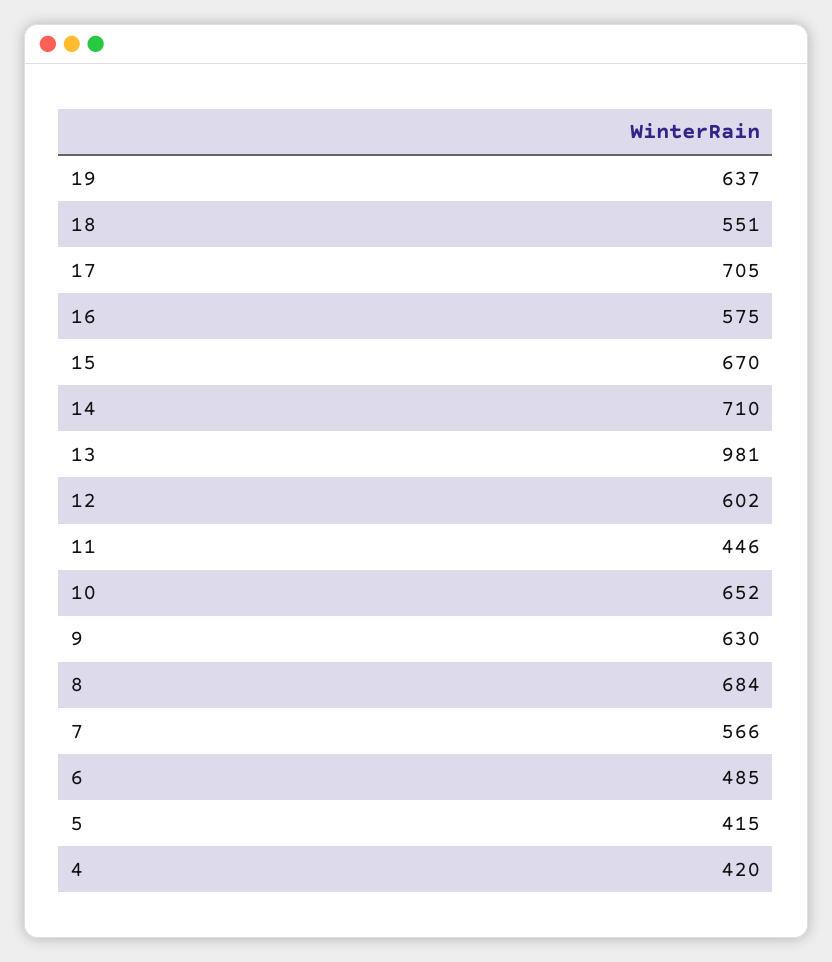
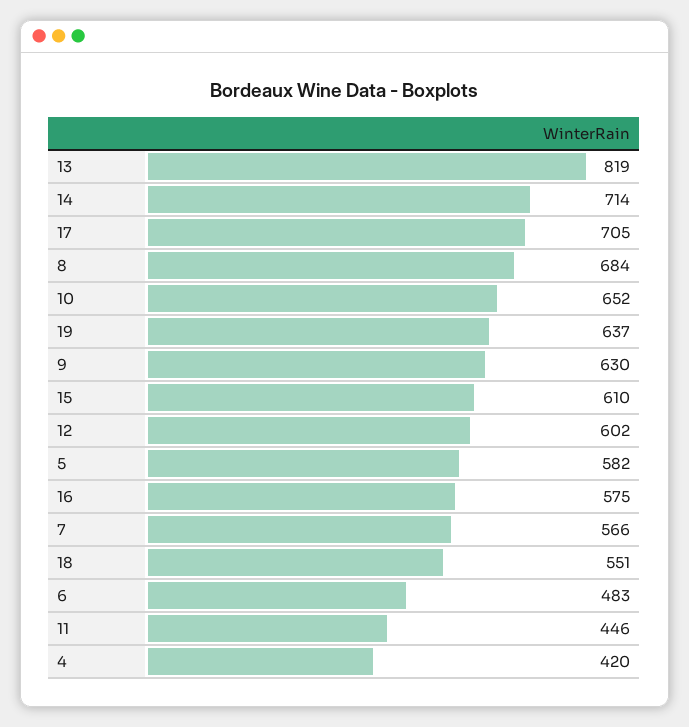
  {
    "19": 637,
    "18": 551,
    "17": 705,
    "16": 575,
-   "15": 670,
+   "15": 610,
-   "14": 710,
+   "14": 714,
-   "13": 981,
+   "13": 819,
    "12": 602,
    "11": 446,
    "10": 652,
    "9": 630,
    "8": 684,
    "7": 566,
-   "6": 485,
+   "6": 483,
-   "5": 415,
+   "5": 582,
    "4": 420
  }

